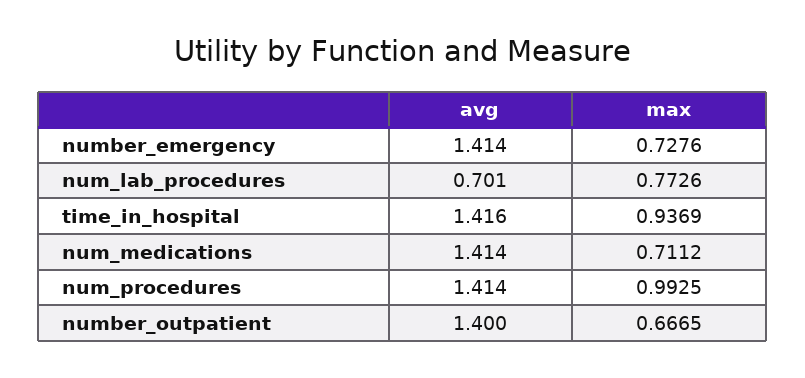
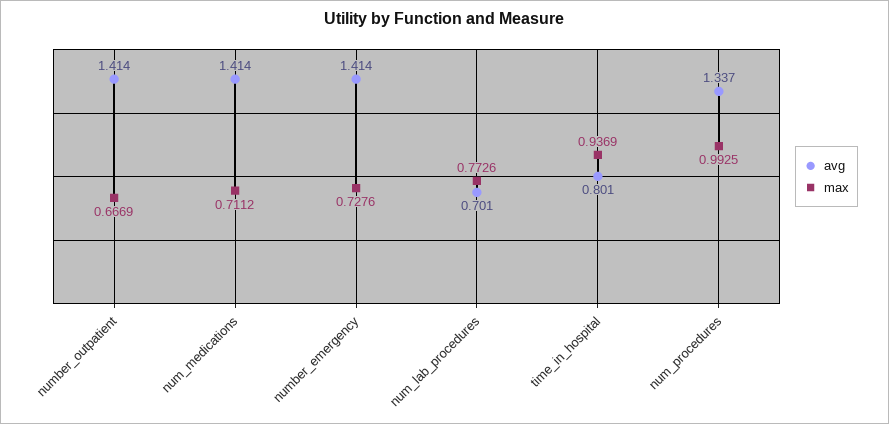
  {
    "avg": {
      "number_emergency": 1.414,
      "num_lab_procedures": 0.701,
-     "time_in_hospital": 1.416,
+     "time_in_hospital": 0.801,
      "num_medications": 1.414,
-     "num_procedures": 1.414,
+     "num_procedures": 1.337,
-     "number_outpatient": 1.4
+     "number_outpatient": 1.414
    },
    "max": {
      "number_emergency": 0.7276,
      "num_lab_procedures": 0.7726,
      "time_in_hospital": 0.9369,
      "num_medications": 0.7112,
      "num_procedures": 0.9925,
-     "number_outpatient": 0.6665
+     "number_outpatient": 0.6669
    }
  }

